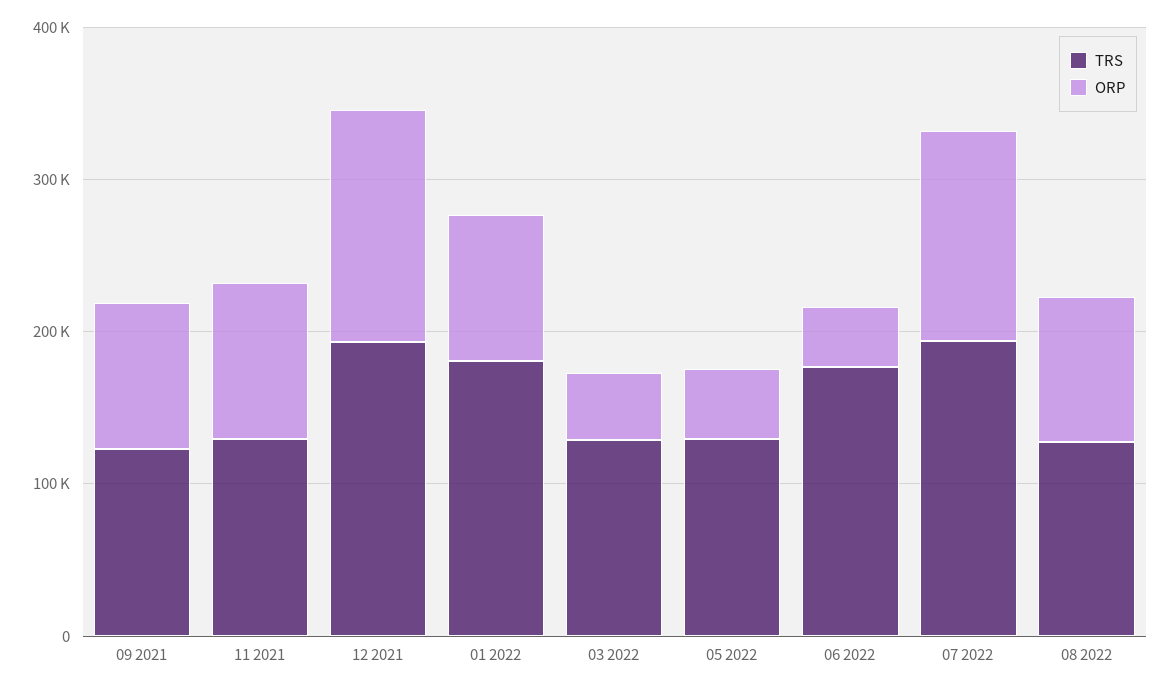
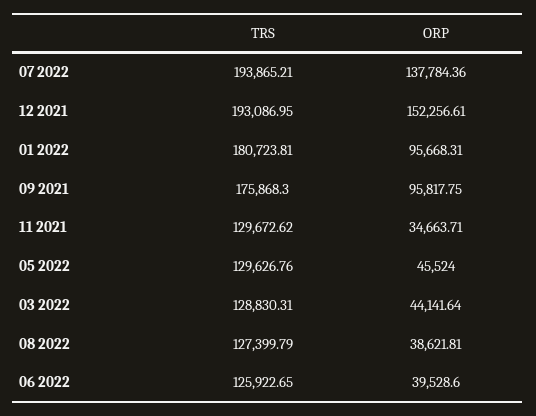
  {
    "TRS": {
-     "09 2021": 120000,
+     "09 2021": 175868.3,
      "11 2021": 129672.62,
      "12 2021": 193086.95,
      "01 2022": 180723.81,
      "03 2022": 128830.31,
      "05 2022": 129626.76,
-     "06 2022": 180000,
+     "06 2022": 125922.65,
      "07 2022": 193865.21,
      "08 2022": 127399.79
    },
    "ORP": {
      "09 2021": 95817.75,
-     "11 2021": 100000,
+     "11 2021": 34663.71,
      "12 2021": 152256.61,
      "01 2022": 95668.31,
      "03 2022": 44141.64,
      "05 2022": 45524,
      "06 2022": 39528.6,
      "07 2022": 137784.36,
-     "08 2022": 100000
+     "08 2022": 38621.81
    }
  }

